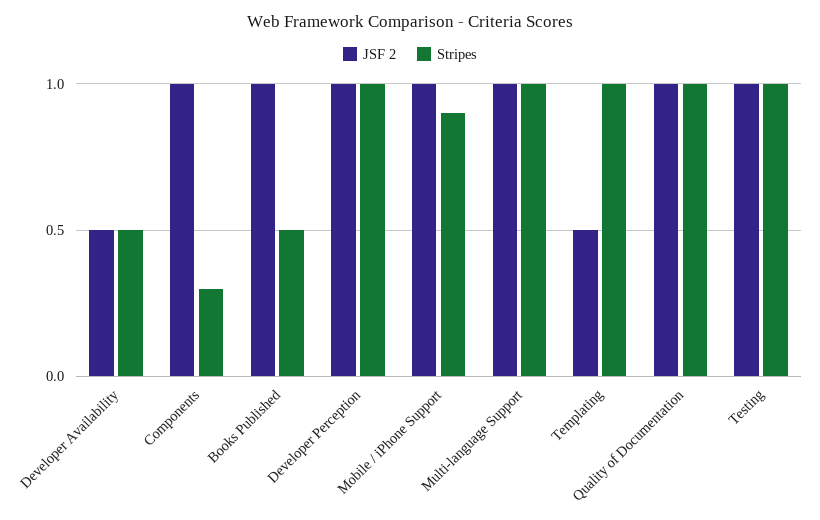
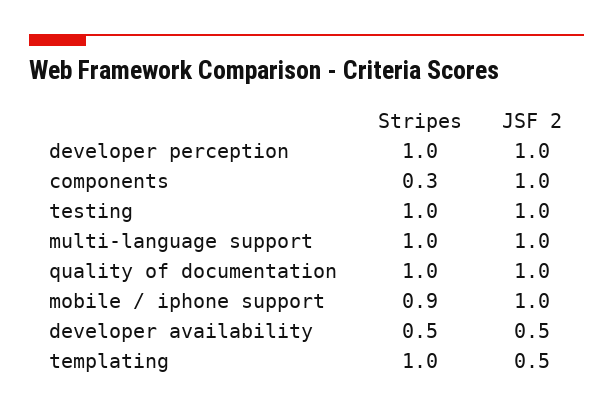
  {
    "JSF 2": {
      "Developer Availability": 0.5,
      "Components": 1,
-     "Books Published": 1,
      "Developer Perception": 1,
      "Mobile / iPhone Support": 1,
      "Multi-language Support": 1,
      "Templating": 0.5,
      "Quality of Documentation": 1,
      "Testing": 1
    },
    "Stripes": {
      "Developer Availability": 0.5,
      "Components": 0.3,
-     "Books Published": 0.5,
      "Developer Perception": 1,
      "Mobile / iPhone Support": 0.9,
      "Multi-language Support": 1,
      "Templating": 1,
      "Quality of Documentation": 1,
      "Testing": 1
    }
  }

